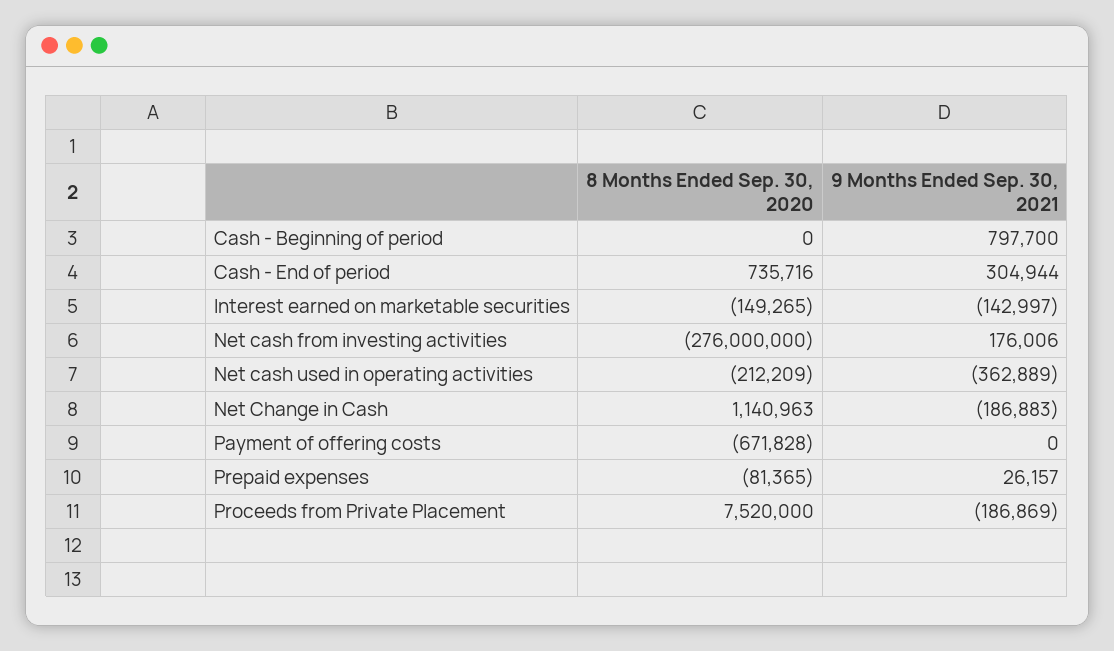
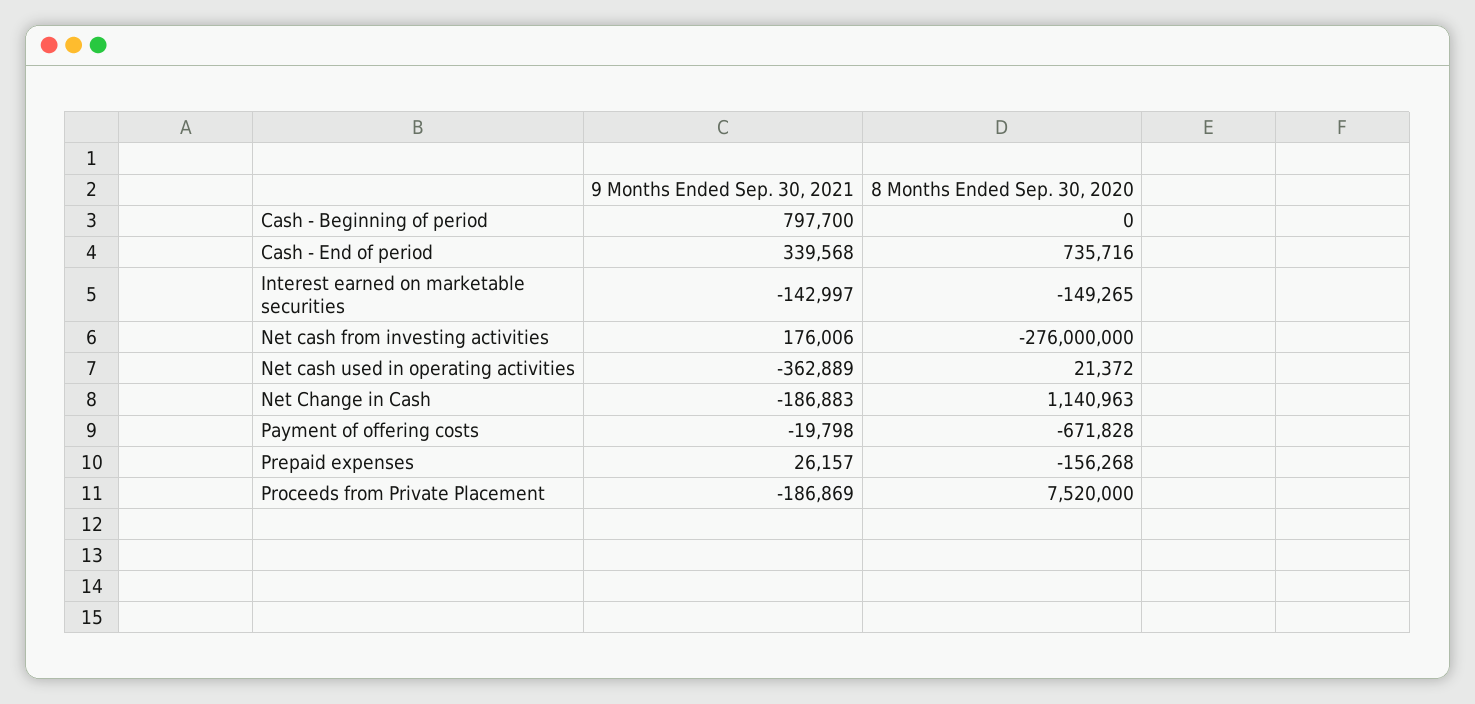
  {
    "8 Months Ended Sep. 30, 2020": {
      "Cash - Beginning of period": 0,
      "Cash - End of period": 735716,
      "Interest earned on marketable securities": -149265,
      "Net cash from investing activities": -276000000,
-     "Net cash used in operating activities": -212209,
+     "Net cash used in operating activities": 21372,
      "Net Change in Cash": 1140963,
      "Payment of offering costs": -671828,
-     "Prepaid expenses": -81365,
+     "Prepaid expenses": -156268,
      "Proceeds from Private Placement": 7520000
    },
    "9 Months Ended Sep. 30, 2021": {
      "Cash - Beginning of period": 797700,
-     "Cash - End of period": 304944,
+     "Cash - End of period": 339568,
      "Interest earned on marketable securities": -142997,
      "Net cash from investing activities": 176006,
      "Net cash used in operating activities": -362889,
      "Net Change in Cash": -186883,
-     "Payment of offering costs": 0,
+     "Payment of offering costs": -19798,
      "Prepaid expenses": 26157,
      "Proceeds from Private Placement": -186869
    }
  }

